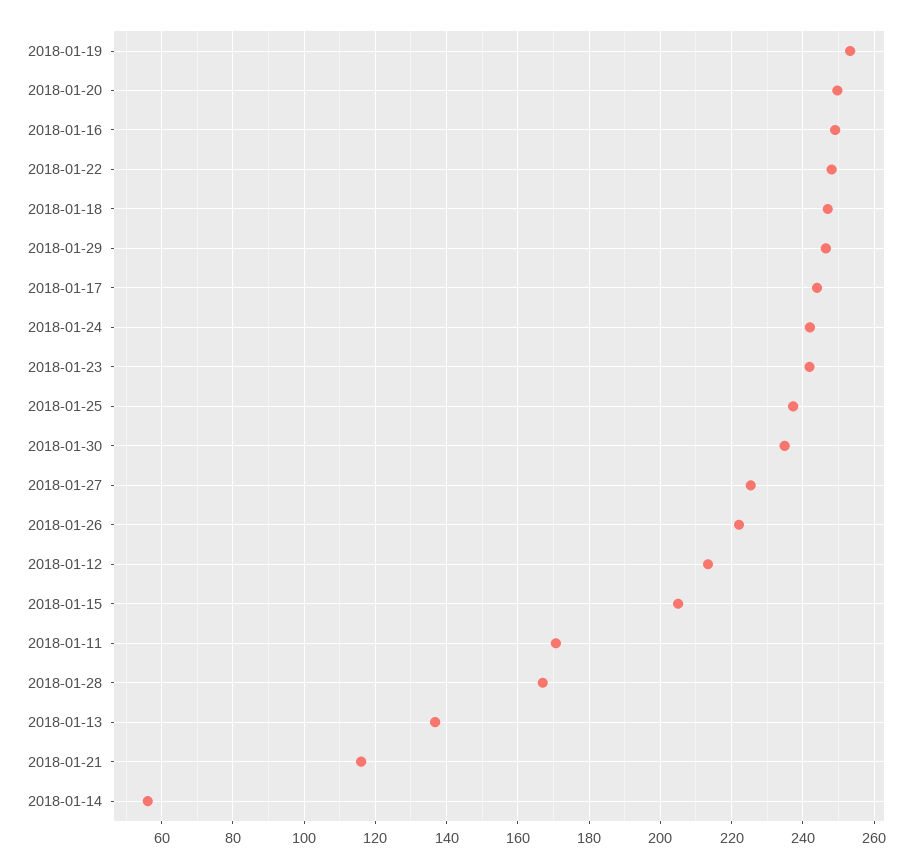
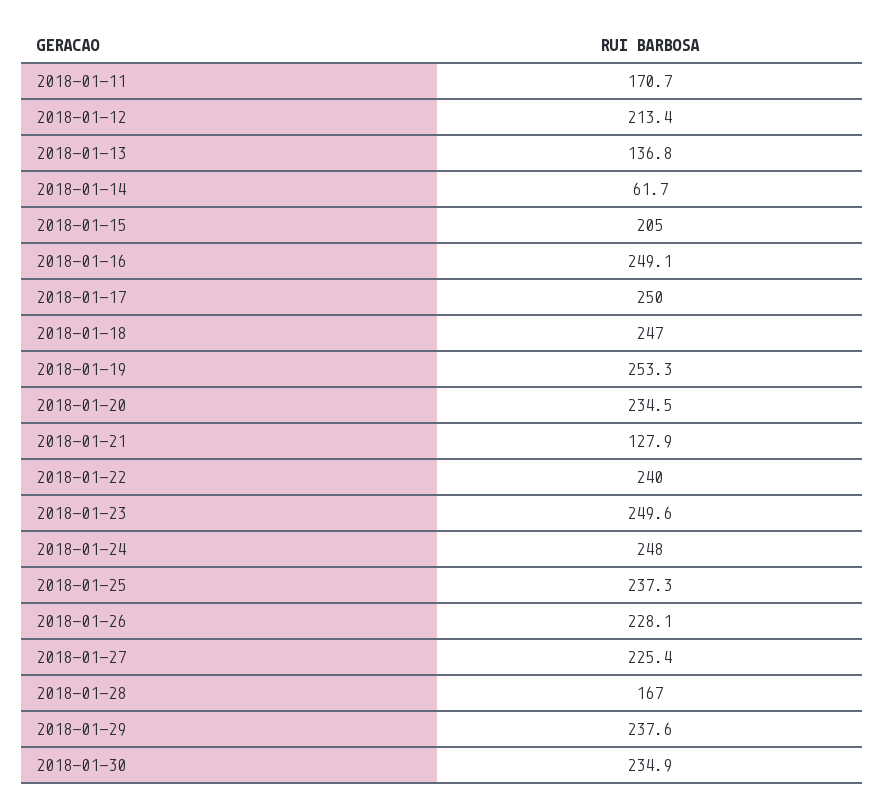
  {
    "2018-01-19": 253.3,
-   "2018-01-20": 250,
+   "2018-01-20": 234.5,
    "2018-01-16": 249.1,
-   "2018-01-22": 248,
+   "2018-01-22": 240,
    "2018-01-18": 247,
-   "2018-01-29": 246,
+   "2018-01-29": 237.6,
-   "2018-01-17": 244,
+   "2018-01-17": 250,
-   "2018-01-24": 242,
+   "2018-01-24": 248,
-   "2018-01-23": 242,
+   "2018-01-23": 249.6,
    "2018-01-25": 237.3,
    "2018-01-30": 234.9,
    "2018-01-27": 225.4,
-   "2018-01-26": 222,
+   "2018-01-26": 228.1,
    "2018-01-12": 213.4,
    "2018-01-15": 205,
    "2018-01-11": 170.7,
    "2018-01-28": 167,
    "2018-01-13": 136.8,
-   "2018-01-21": 116,
+   "2018-01-21": 127.9,
-   "2018-01-14": 56
+   "2018-01-14": 61.7
  }

